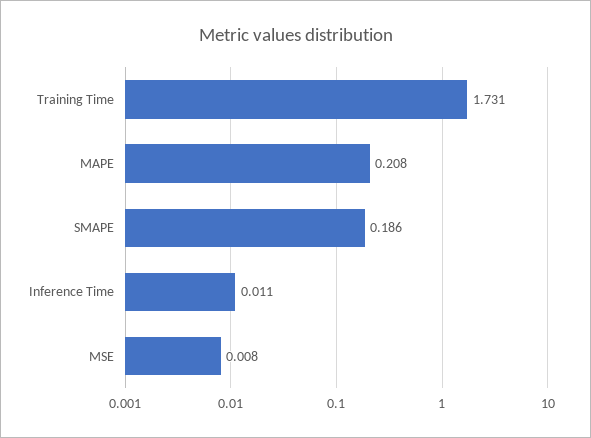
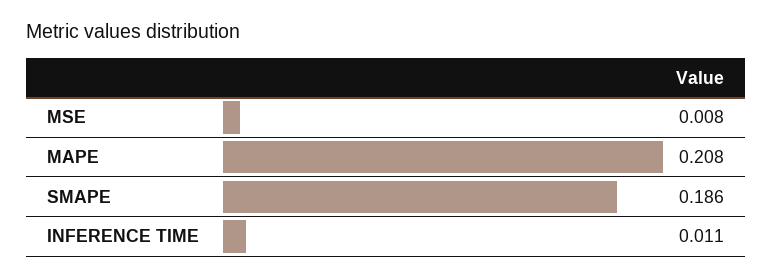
  {
-   "Training Time": 1.731,
    "MAPE": 0.208,
    "SMAPE": 0.186,
    "Inference Time": 0.011,
    "MSE": 0.008
  }

